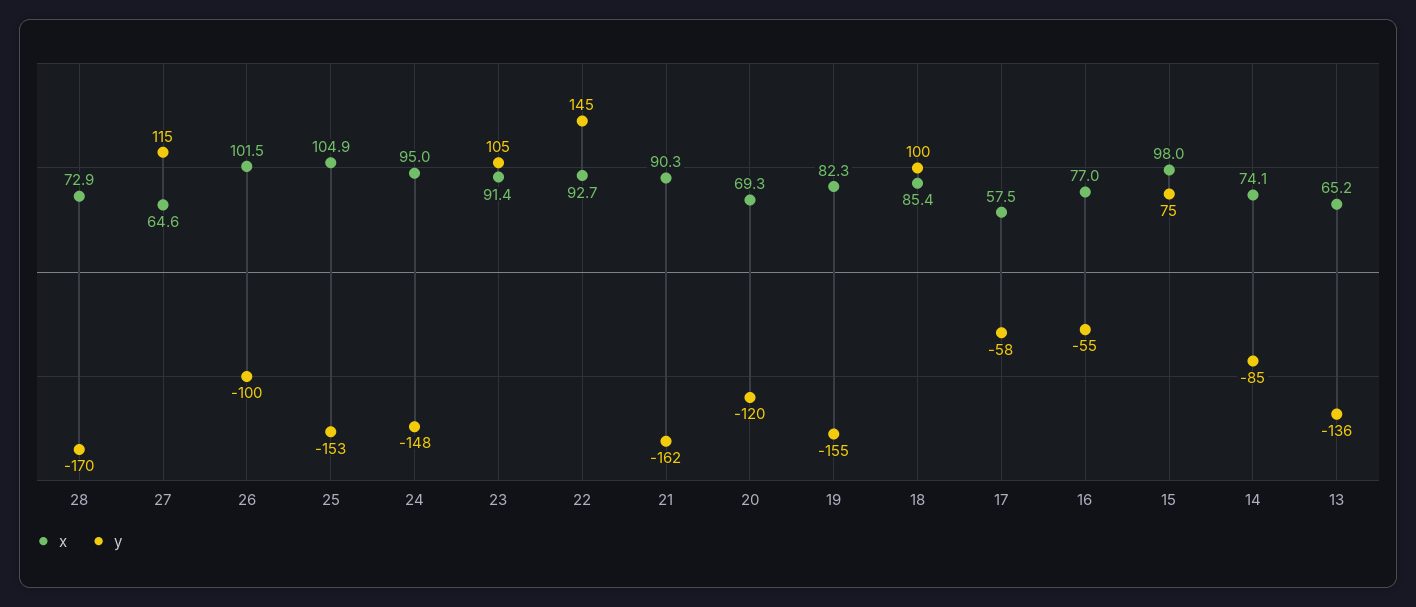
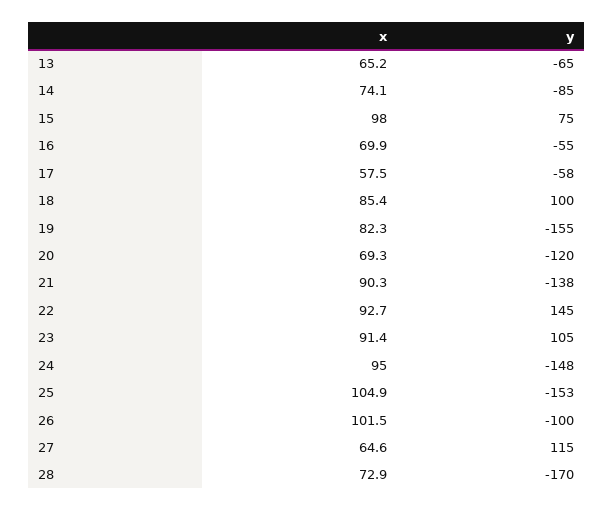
  {
    "x": {
      "28": 72.9,
      "27": 64.6,
      "26": 101.5,
      "25": 104.9,
      "24": 95,
      "23": 91.4,
      "22": 92.7,
      "21": 90.3,
      "20": 69.3,
      "19": 82.3,
      "18": 85.4,
      "17": 57.5,
-     "16": 77,
+     "16": 69.9,
      "15": 98,
      "14": 74.1,
      "13": 65.2
    },
    "y": {
      "28": -170,
      "27": 115,
      "26": -100,
      "25": -153,
      "24": -148,
      "23": 105,
      "22": 145,
-     "21": -162,
+     "21": -138,
      "20": -120,
      "19": -155,
      "18": 100,
      "17": -58,
      "16": -55,
      "15": 75,
      "14": -85,
-     "13": -136
+     "13": -65
    }
  }

